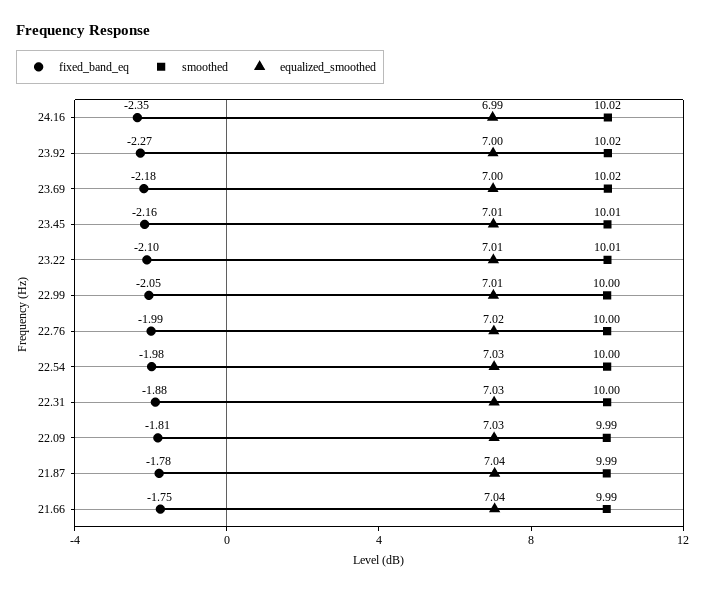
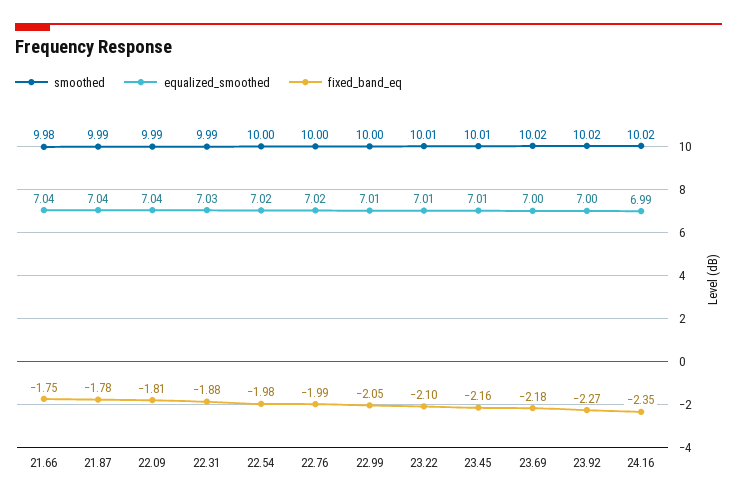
  {
    "fixed_band_eq": {
      "24.16": -2.35,
      "23.92": -2.27,
      "23.69": -2.18,
      "23.45": -2.16,
      "23.22": -2.1,
      "22.99": -2.05,
      "22.76": -1.99,
      "22.54": -1.98,
      "22.31": -1.88,
      "22.09": -1.81,
      "21.87": -1.78,
      "21.66": -1.75
    },
    "smoothed": {
      "24.16": 10.02,
      "23.92": 10.02,
      "23.69": 10.02,
      "23.45": 10.01,
      "23.22": 10.01,
      "22.99": 10,
      "22.76": 10,
      "22.54": 10,
-     "22.31": 10,
+     "22.31": 9.99,
      "22.09": 9.99,
      "21.87": 9.99,
-     "21.66": 9.99
+     "21.66": 9.98
    },
    "equalized_smoothed": {
      "24.16": 6.99,
      "23.92": 7,
      "23.69": 7,
      "23.45": 7.01,
      "23.22": 7.01,
      "22.99": 7.01,
      "22.76": 7.02,
-     "22.54": 7.03,
+     "22.54": 7.02,
      "22.31": 7.03,
-     "22.09": 7.03,
+     "22.09": 7.04,
      "21.87": 7.04,
      "21.66": 7.04
    }
  }

